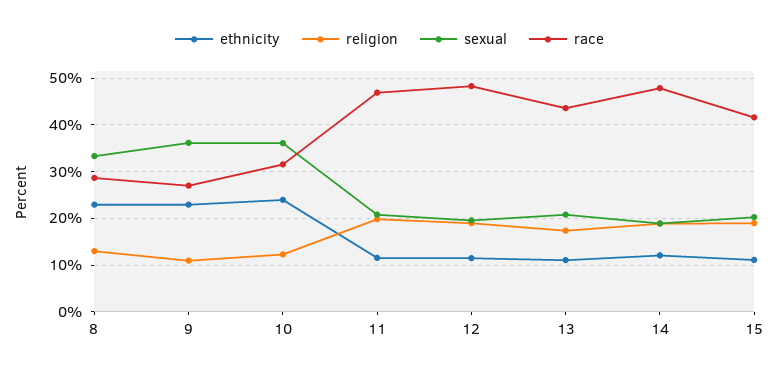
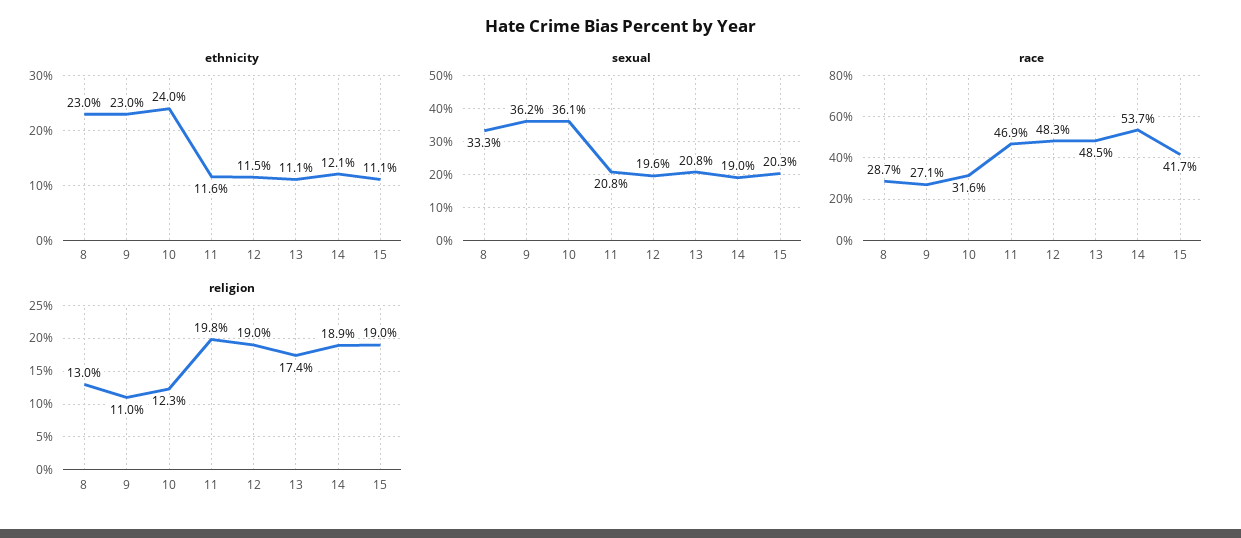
  {
    "ethnicity": {
      "8": 23,
      "9": 23,
      "10": 24,
      "11": 11.6,
      "12": 11.5,
      "13": 11.1,
      "14": 12.1,
      "15": 11.1
    },
    "religion": {
      "8": 13,
      "9": 11,
      "10": 12.3,
      "11": 19.8,
      "12": 19,
      "13": 17.4,
      "14": 18.9,
      "15": 19
    },
    "sexual": {
      "8": 33.3,
      "9": 36.2,
      "10": 36.1,
      "11": 20.8,
      "12": 19.6,
      "13": 20.8,
      "14": 19,
      "15": 20.3
    },
    "race": {
      "8": 28.7,
      "9": 27.1,
      "10": 31.6,
      "11": 46.9,
      "12": 48.3,
-     "13": 44,
+     "13": 48.5,
-     "14": 48,
+     "14": 53.7,
      "15": 41.7
    }
  }

